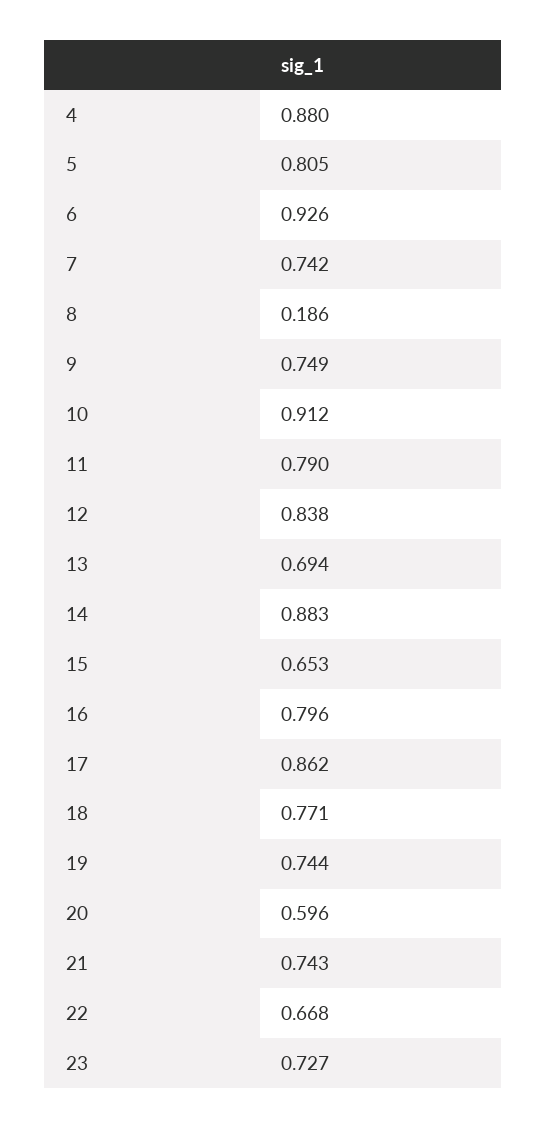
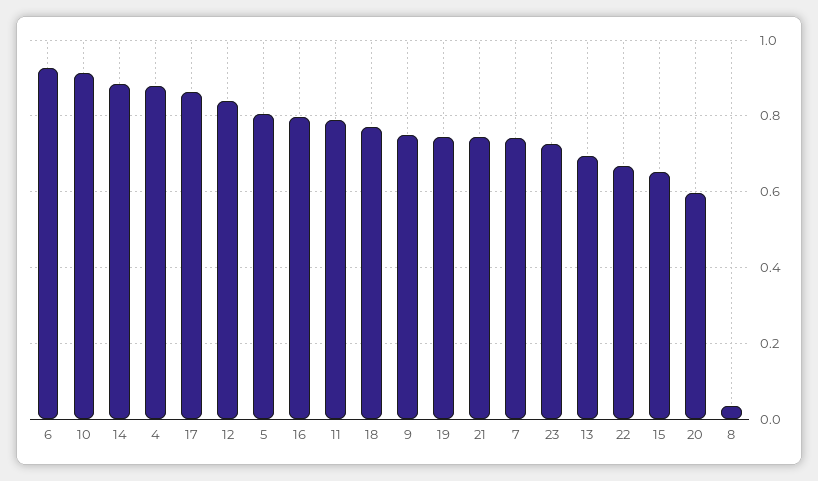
  {
    "4": 0.88,
    "5": 0.805,
    "6": 0.926,
    "7": 0.742,
-   "8": 0.186,
+   "8": 0.04,
    "9": 0.749,
    "10": 0.912,
    "11": 0.79,
    "12": 0.838,
    "13": 0.694,
    "14": 0.883,
    "15": 0.653,
    "16": 0.796,
    "17": 0.862,
    "18": 0.771,
    "19": 0.744,
    "20": 0.596,
    "21": 0.743,
    "22": 0.668,
    "23": 0.727
  }

